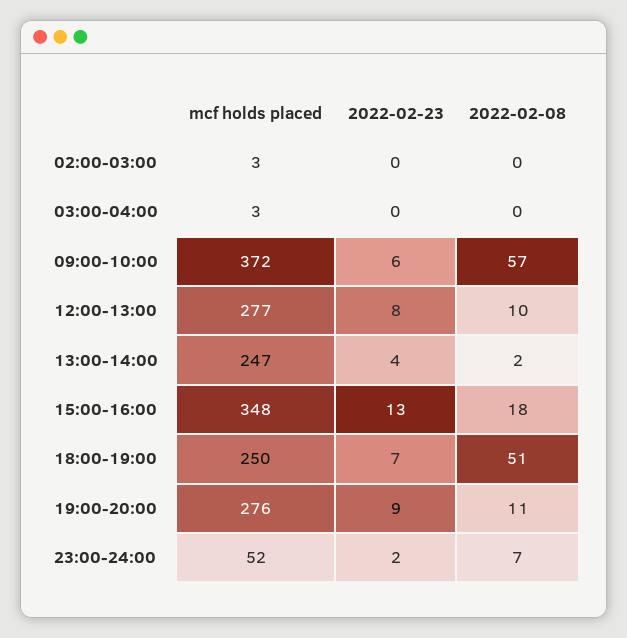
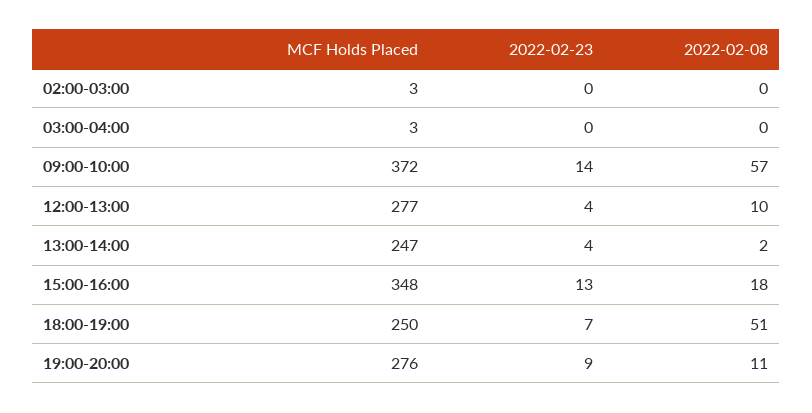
  {
    "mcf holds placed": {
      "02:00-03:00": 3,
      "03:00-04:00": 3,
      "09:00-10:00": 372,
      "12:00-13:00": 277,
      "13:00-14:00": 247,
      "15:00-16:00": 348,
      "18:00-19:00": 250,
-     "19:00-20:00": 276,
+     "19:00-20:00": 276
-     "23:00-24:00": 52
    },
    "2022-02-23": {
      "02:00-03:00": 0,
      "03:00-04:00": 0,
-     "09:00-10:00": 6,
+     "09:00-10:00": 14,
-     "12:00-13:00": 8,
+     "12:00-13:00": 4,
      "13:00-14:00": 4,
      "15:00-16:00": 13,
      "18:00-19:00": 7,
-     "19:00-20:00": 9,
+     "19:00-20:00": 9
-     "23:00-24:00": 2
    },
    "2022-02-08": {
      "02:00-03:00": 0,
      "03:00-04:00": 0,
      "09:00-10:00": 57,
      "12:00-13:00": 10,
      "13:00-14:00": 2,
      "15:00-16:00": 18,
      "18:00-19:00": 51,
-     "19:00-20:00": 11,
+     "19:00-20:00": 11
-     "23:00-24:00": 7
    }
  }

